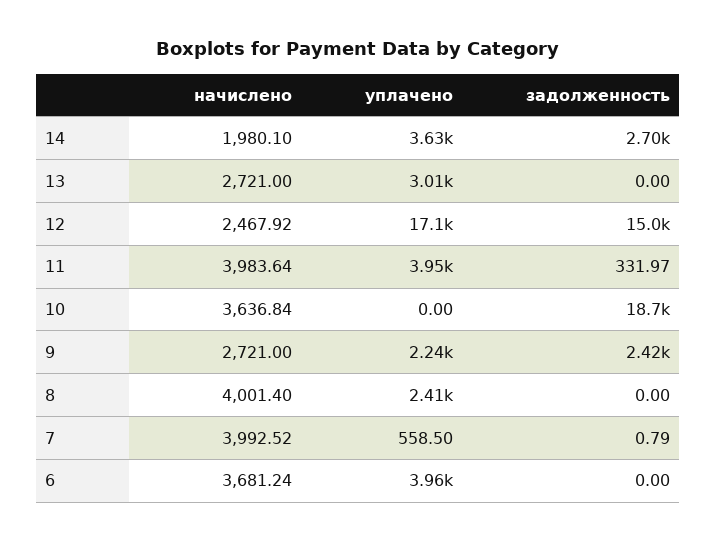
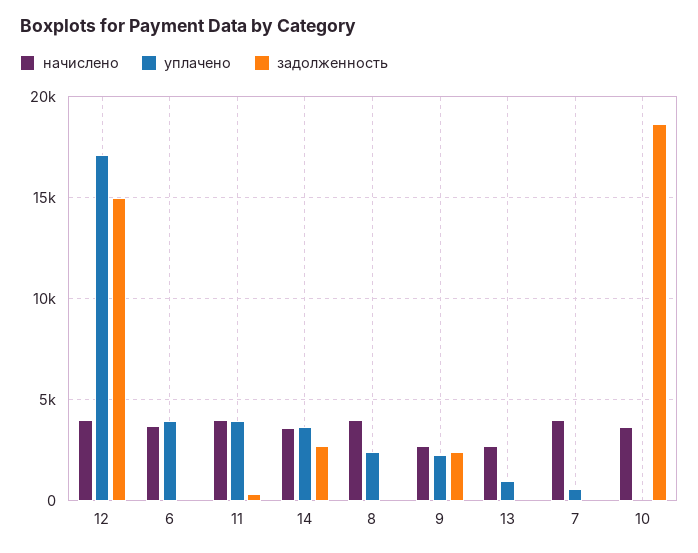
  {
    "начислено": {
-     "14": 1980.1,
+     "14": 3500,
      "13": 2721,
-     "12": 2467.92,
+     "12": 4000,
      "11": 3983.64,
      "10": 3636.84,
      "9": 2721,
      "8": 4001.4,
      "7": 3992.52,
      "6": 3681.24
    },
    "уплачено": {
      "14": 3630,
-     "13": 3010,
+     "13": 1000,
      "12": 17100,
      "11": 3950,
      "10": 0,
      "9": 2240,
      "8": 2410,
      "7": 558.5,
      "6": 3960
    },
    "задолженность": {
      "14": 2700,
      "13": 0,
      "12": 15000,
      "11": 331.97,
      "10": 18700,
      "9": 2420,
      "8": 0,
      "7": 0.79,
      "6": 0
    }
  }

